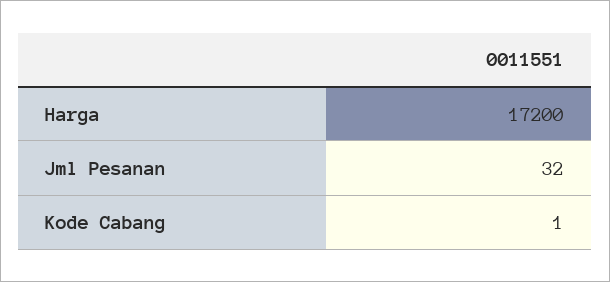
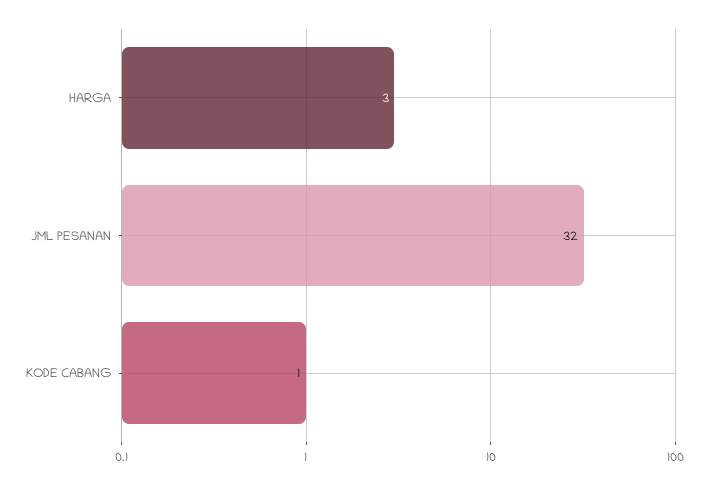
  {
-   "Harga": 17200,
+   "Harga": 3,
    "Jml Pesanan": 32,
    "Kode Cabang": 1
  }

